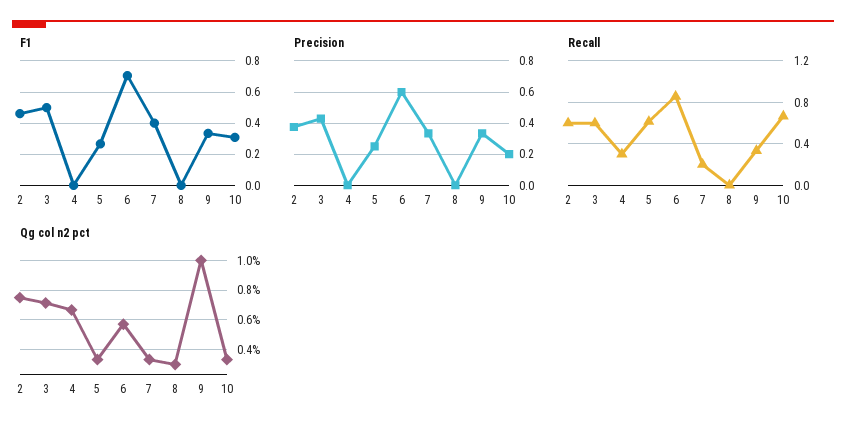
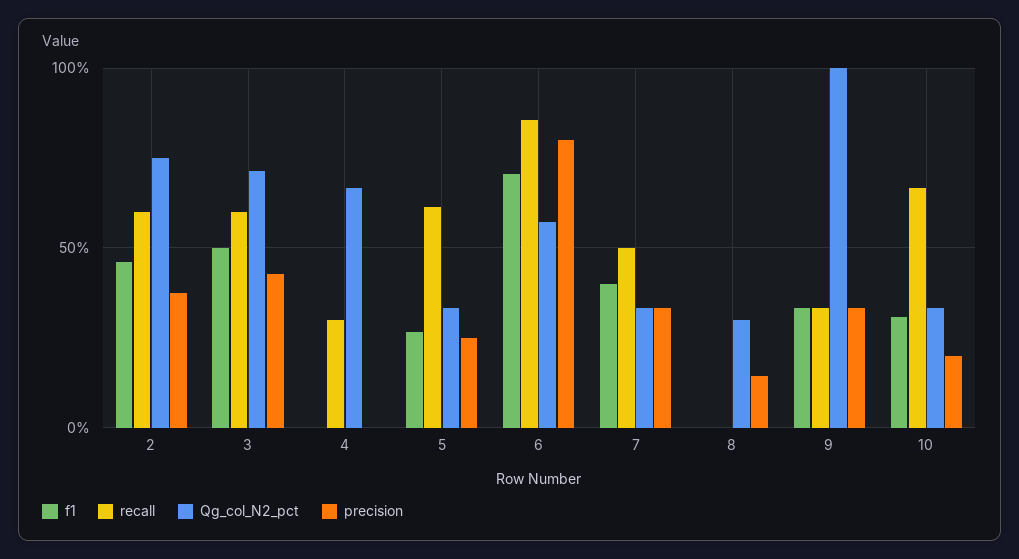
  {
    "F1": {
      "2": 0.45,
      "3": 0.5,
      "4": 0,
      "5": 0.25,
      "6": 0.7,
      "7": 0.4,
      "8": 0,
      "9": 0.35,
      "10": 0.3
    },
    "Precision": {
      "2": 0.4,
      "3": 0.45,
      "4": 0,
      "5": 0.25,
-     "6": 0.6,
+     "6": 0.8,
      "7": 0.35,
-     "8": 0,
+     "8": 0.15,
      "9": 0.35,
      "10": 0.2
    },
    "Recall": {
      "2": 0.6,
      "3": 0.6,
      "4": 0.3,
      "5": 0.6,
      "6": 0.85,
-     "7": 0.2,
+     "7": 0.5,
      "8": 0,
      "9": 0.35,
      "10": 0.65
    },
    "Qg col n2 pct": {
      "2": 0.75,
      "3": 0.7,
      "4": 0.65,
      "5": 0.35,
      "6": 0.55,
      "7": 0.35,
      "8": 0.3,
      "9": 1,
      "10": 0.35
    }
  }

